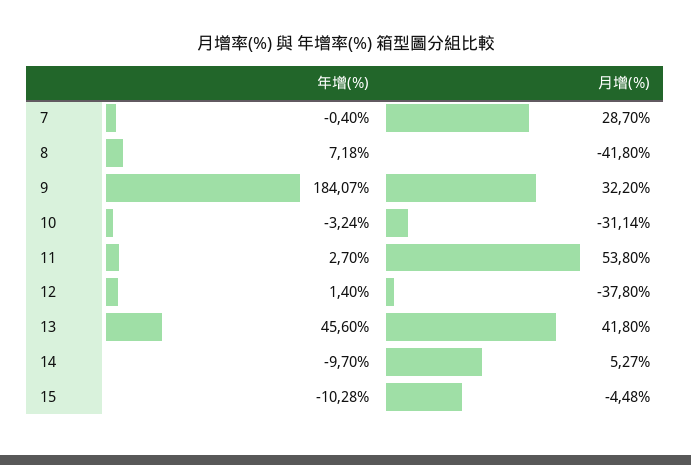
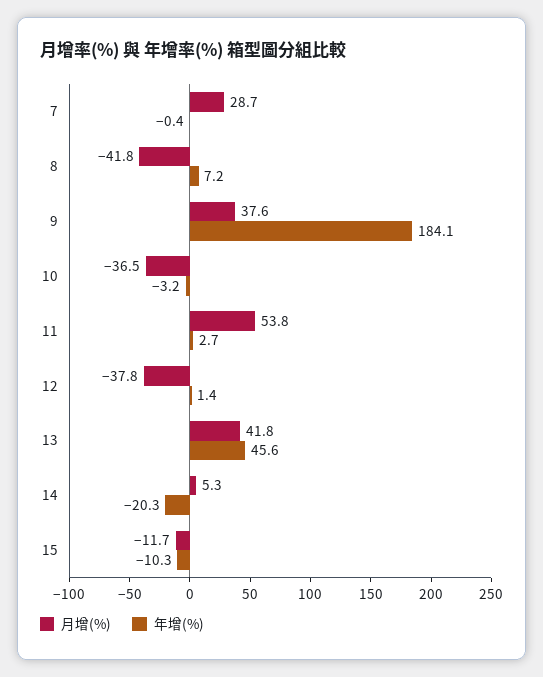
  {
    "年增(%)": {
      "7": -0.4,
      "8": 7.18,
      "9": 184.07,
      "10": -3.24,
      "11": 2.7,
      "12": 1.4,
      "13": 45.6,
-     "14": -9.7,
+     "14": -20.3,
      "15": -10.28
    },
    "月增(%)": {
      "7": 28.7,
      "8": -41.8,
-     "9": 32.2,
+     "9": 37.6,
-     "10": -31.14,
+     "10": -36.5,
      "11": 53.8,
      "12": -37.8,
      "13": 41.8,
      "14": 5.27,
-     "15": -4.48
+     "15": -11.7
    }
  }

